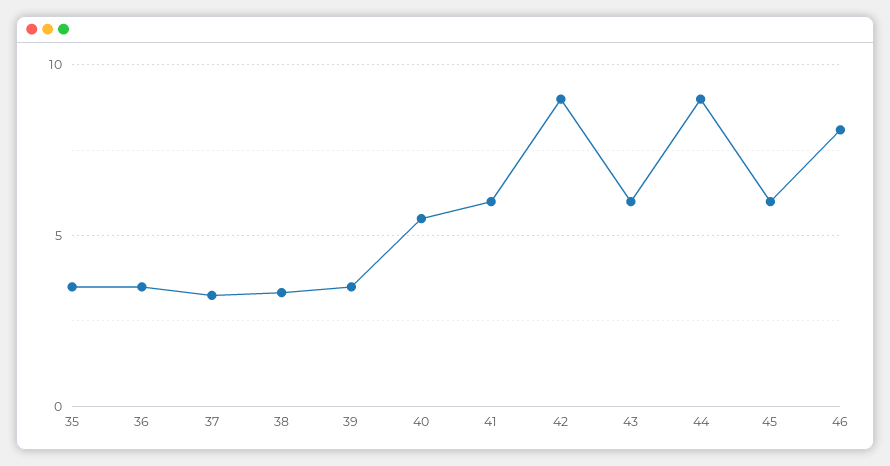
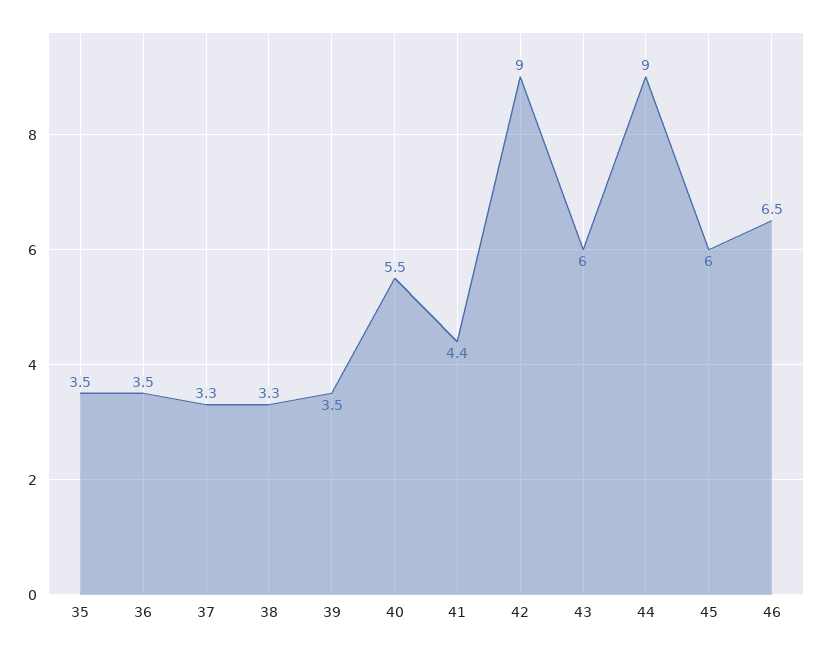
  {
    "35": 3.5,
    "36": 3.5,
    "37": 3.3,
    "38": 3.3,
    "39": 3.5,
    "40": 5.5,
-   "41": 6,
+   "41": 4.4,
    "42": 9,
    "43": 6,
    "44": 9,
    "45": 6,
-   "46": 8
+   "46": 6.5
  }

